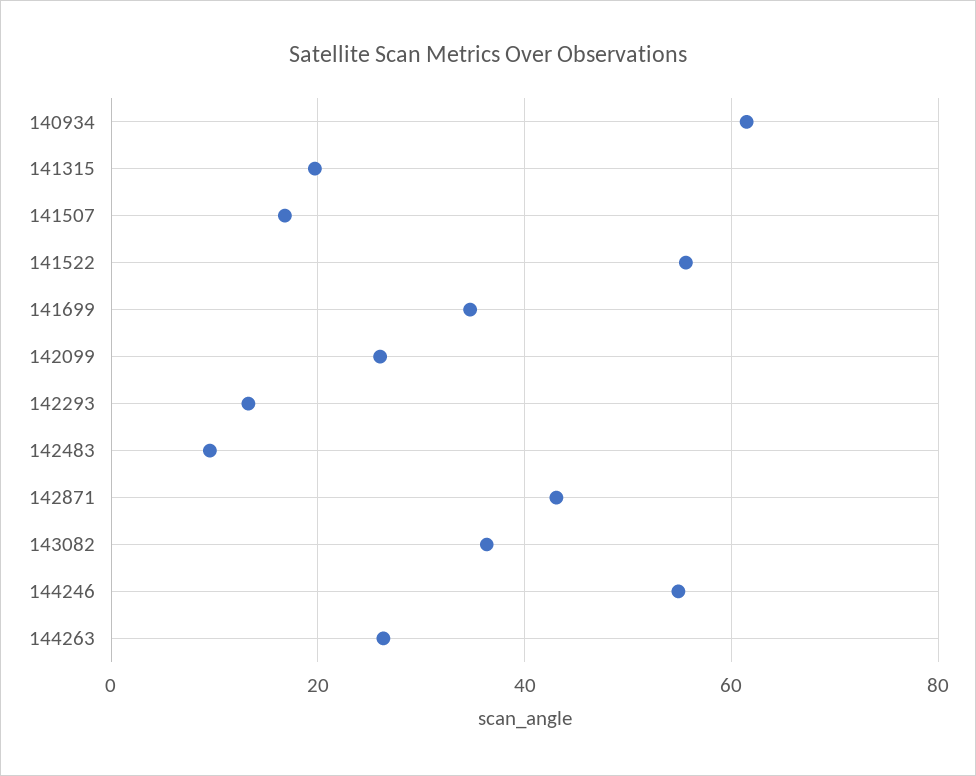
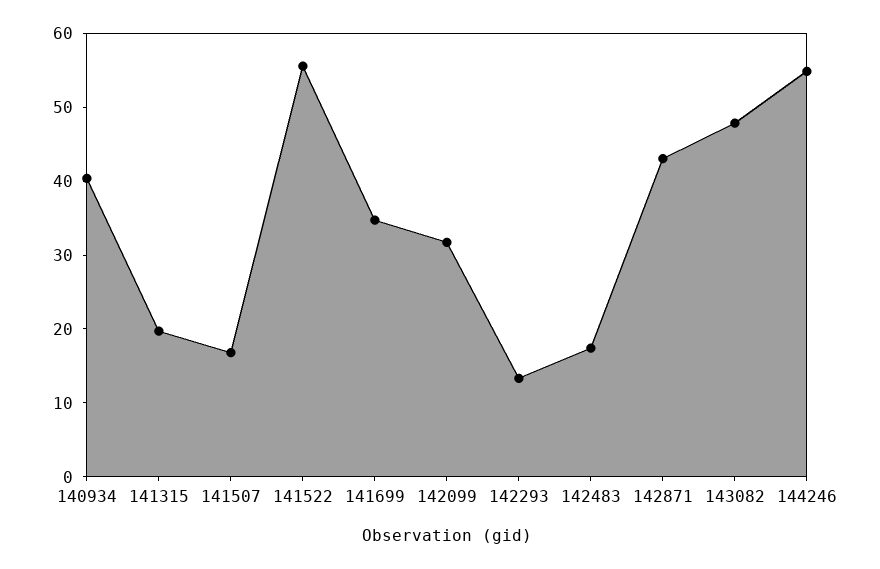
  {
-   "140934": 62,
+   "140934": 40,
    "141315": 20,
    "141507": 16,
    "141522": 56,
    "141699": 34,
-   "142099": 26,
+   "142099": 32,
    "142293": 14,
-   "142483": 10,
+   "142483": 18,
    "142871": 44,
-   "143082": 36,
+   "143082": 48,
-   "144246": 54,
+   "144246": 54
-   "144263": 26
  }

